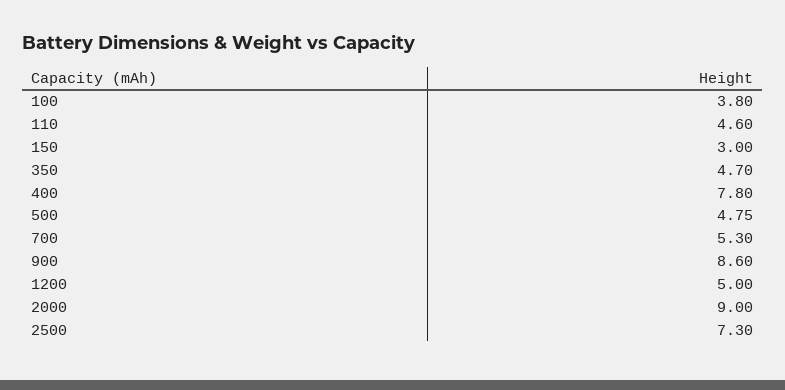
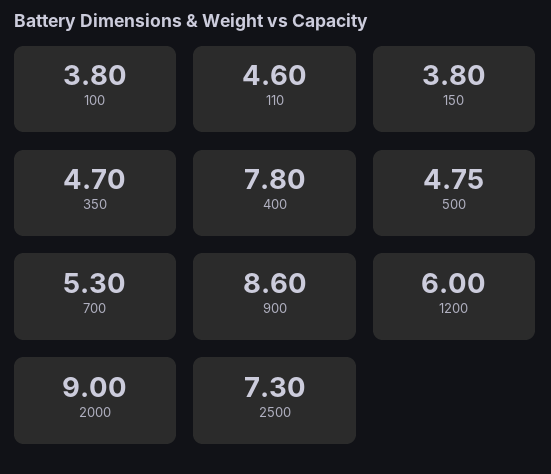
  {
    "100": 3.8,
    "110": 4.6,
-   "150": 3,
+   "150": 3.8,
    "350": 4.7,
    "400": 7.8,
    "500": 4.75,
    "700": 5.3,
    "900": 8.6,
-   "1200": 5,
+   "1200": 6,
    "2000": 9,
    "2500": 7.3
  }

